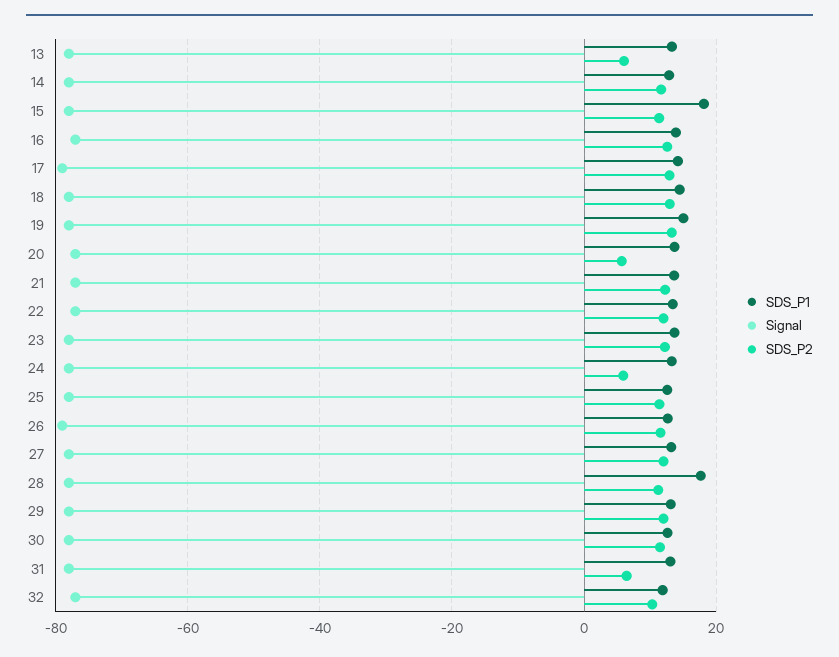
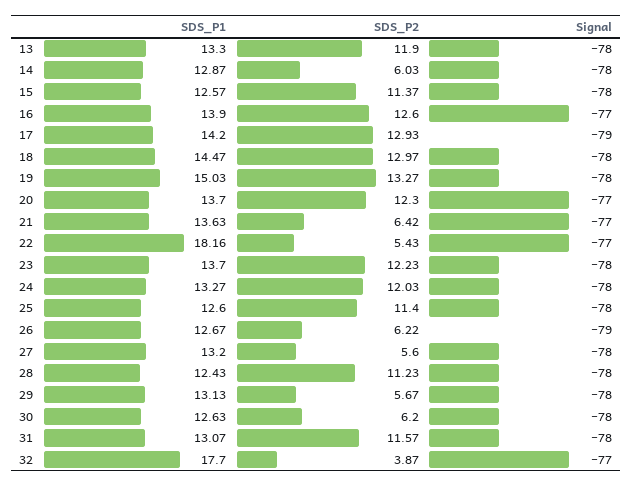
  {
    "SDS_P1": {
      "13": 13.3,
      "14": 12.87,
-     "15": 18,
+     "15": 12.57,
      "16": 13.9,
      "17": 14.2,
      "18": 14.47,
      "19": 15.03,
      "20": 13.7,
      "21": 13.63,
-     "22": 14,
+     "22": 18.16,
      "23": 13.7,
      "24": 13.27,
      "25": 12.6,
      "26": 12.67,
      "27": 13.2,
-     "28": 18,
+     "28": 12.43,
      "29": 13.13,
      "30": 12.63,
      "31": 13.07,
-     "32": 12
+     "32": 17.7
    },
    "Signal": {
      "13": -78,
      "14": -78,
      "15": -78,
      "16": -77,
      "17": -79,
      "18": -78,
      "19": -78,
      "20": -77,
      "21": -77,
      "22": -77,
      "23": -78,
      "24": -78,
      "25": -78,
      "26": -79,
      "27": -78,
      "28": -78,
      "29": -78,
      "30": -78,
      "31": -78,
      "32": -77
    },
    "SDS_P2": {
-     "13": 6,
+     "13": 11.9,
-     "14": 12,
+     "14": 6.03,
      "15": 11.37,
      "16": 12.6,
      "17": 12.93,
      "18": 12.97,
      "19": 13.27,
-     "20": 6,
+     "20": 12.3,
-     "21": 12,
+     "21": 6.42,
-     "22": 12,
+     "22": 5.43,
      "23": 12.23,
-     "24": 6,
+     "24": 12.03,
      "25": 11.4,
-     "26": 12,
+     "26": 6.22,
-     "27": 12,
+     "27": 5.6,
      "28": 11.23,
-     "29": 12,
+     "29": 5.67,
-     "30": 12,
+     "30": 6.2,
-     "31": 6,
+     "31": 11.57,
-     "32": 10
+     "32": 3.87
    }
  }

